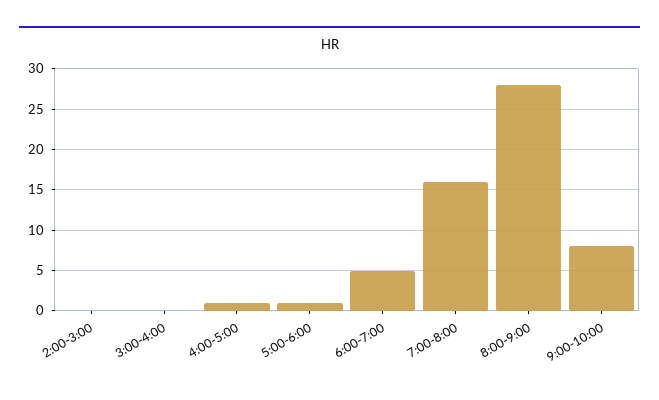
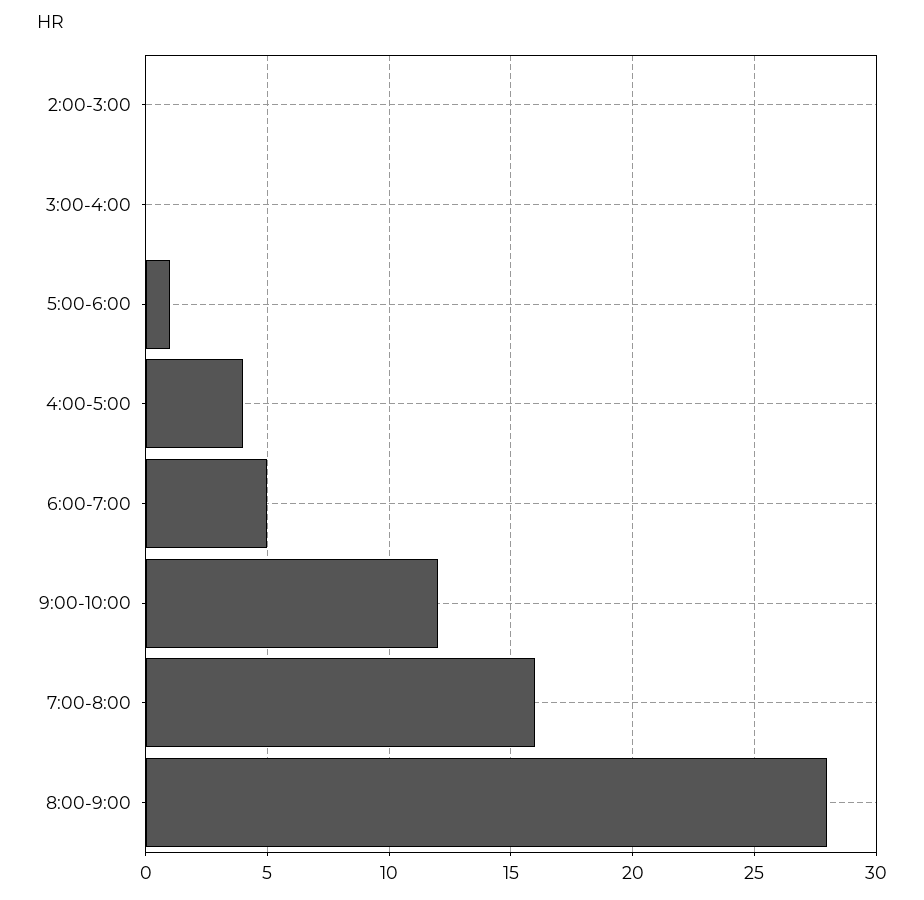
  {
    "2:00-3:00": 0,
    "3:00-4:00": 0,
-   "4:00-5:00": 1,
+   "4:00-5:00": 4,
    "5:00-6:00": 1,
    "6:00-7:00": 5,
    "7:00-8:00": 16,
    "8:00-9:00": 28,
-   "9:00-10:00": 8
+   "9:00-10:00": 12
  }

